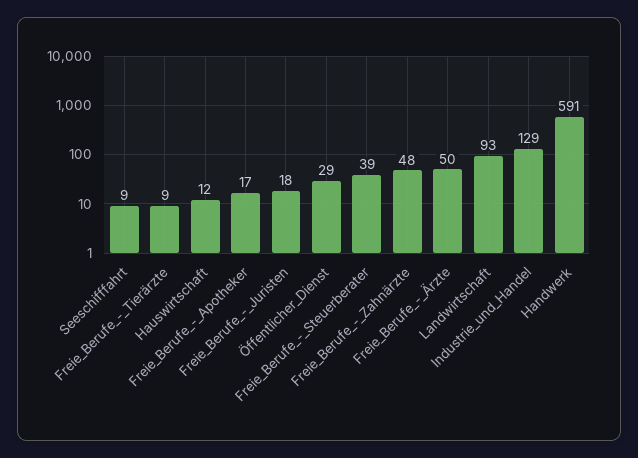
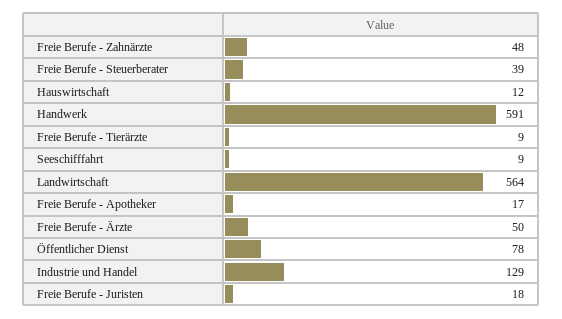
  {
    "Seeschifffahrt": 9,
    "Freie_Berufe_-_Tierärzte": 9,
    "Hauswirtschaft": 12,
    "Freie_Berufe_-_Apotheker": 17,
    "Freie_Berufe_-_Juristen": 18,
-   "Öffentlicher_Dienst": 29,
+   "Öffentlicher_Dienst": 78,
    "Freie_Berufe_-_Steuerberater": 39,
    "Freie_Berufe_-_Zahnärzte": 48,
    "Freie_Berufe_-_Ärzte": 50,
-   "Landwirtschaft": 93,
+   "Landwirtschaft": 564,
    "Industrie_und_Handel": 129,
    "Handwerk": 591
  }

